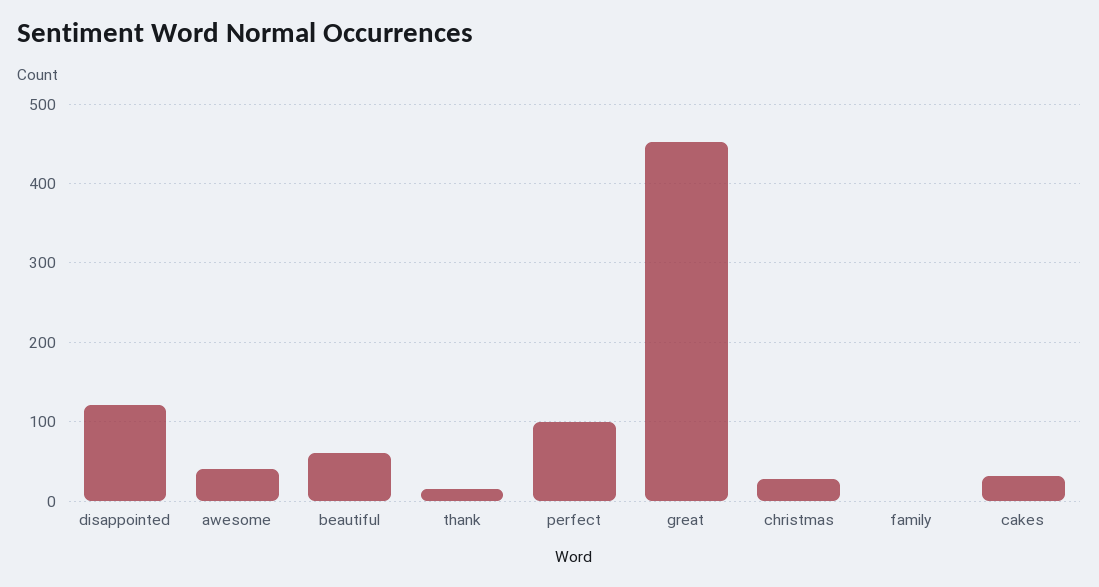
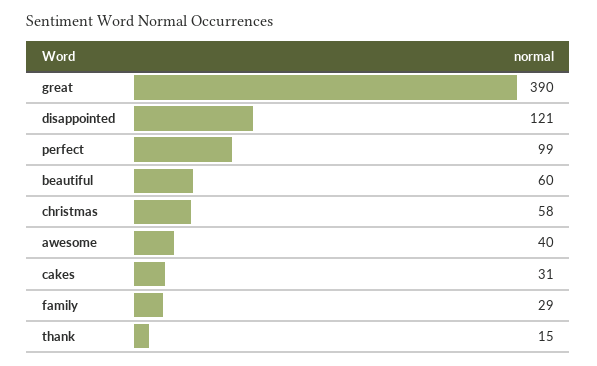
  {
    "disappointed": 121,
    "awesome": 40,
    "beautiful": 60,
    "thank": 15,
    "perfect": 99,
-   "great": 450,
+   "great": 390,
-   "christmas": 30,
+   "christmas": 58,
-   "family": 0,
+   "family": 29,
    "cakes": 31
  }

